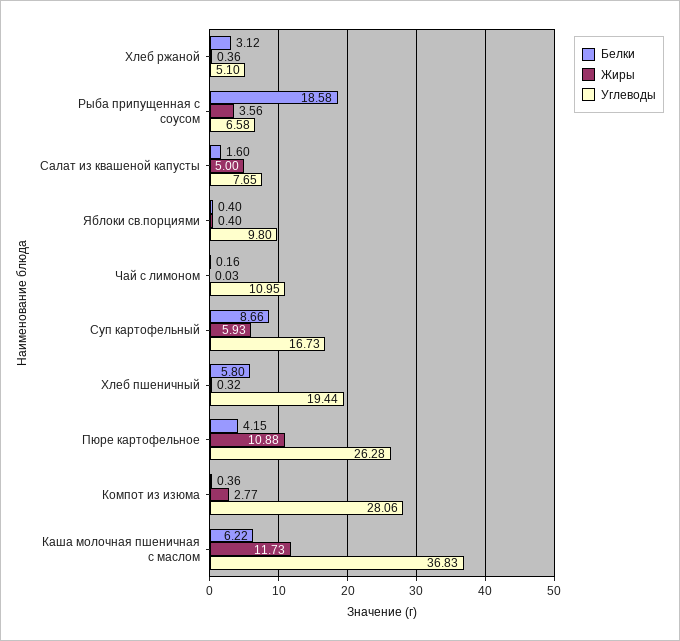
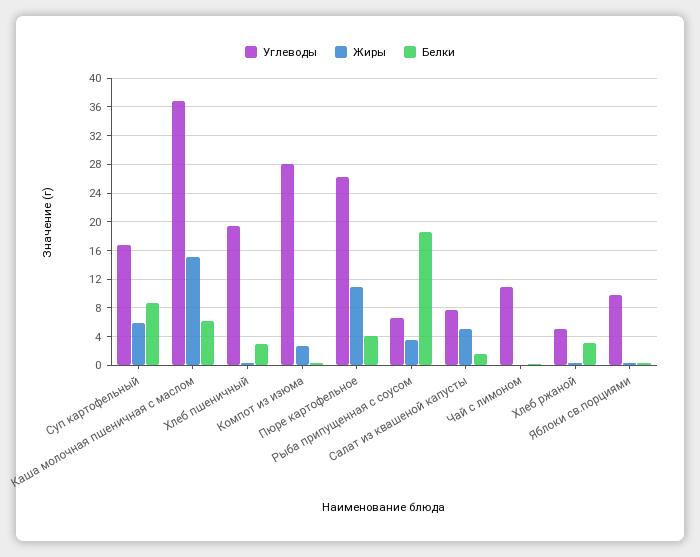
  {
    "Белки": {
      "Хлеб ржаной": 3.12,
      "Рыба припущенная с соусом": 18.58,
      "Салат из квашеной капусты": 1.6,
      "Яблоки св.порциями": 0.4,
      "Чай с лимоном": 0.16,
      "Суп картофельный": 8.66,
-     "Хлеб пшеничный": 5.8,
+     "Хлеб пшеничный": 3,
      "Пюре картофельное": 4.15,
      "Компот из изюма": 0.36,
      "Каша молочная пшеничная с маслом": 6.22
    },
    "Жиры": {
      "Хлеб ржаной": 0.36,
      "Рыба припущенная с соусом": 3.56,
      "Салат из квашеной капусты": 5,
      "Яблоки св.порциями": 0.4,
      "Чай с лимоном": 0.03,
      "Суп картофельный": 5.93,
      "Хлеб пшеничный": 0.32,
      "Пюре картофельное": 10.88,
      "Компот из изюма": 2.77,
-     "Каша молочная пшеничная с маслом": 11.73
+     "Каша молочная пшеничная с маслом": 15
    },
    "Углеводы": {
      "Хлеб ржаной": 5.1,
      "Рыба припущенная с соусом": 6.58,
      "Салат из квашеной капусты": 7.65,
      "Яблоки св.порциями": 9.8,
      "Чай с лимоном": 10.95,
      "Суп картофельный": 16.73,
      "Хлеб пшеничный": 19.44,
      "Пюре картофельное": 26.28,
      "Компот из изюма": 28.06,
      "Каша молочная пшеничная с маслом": 36.83
    }
  }

